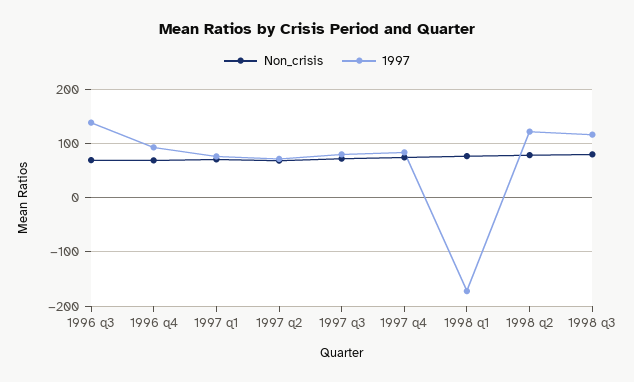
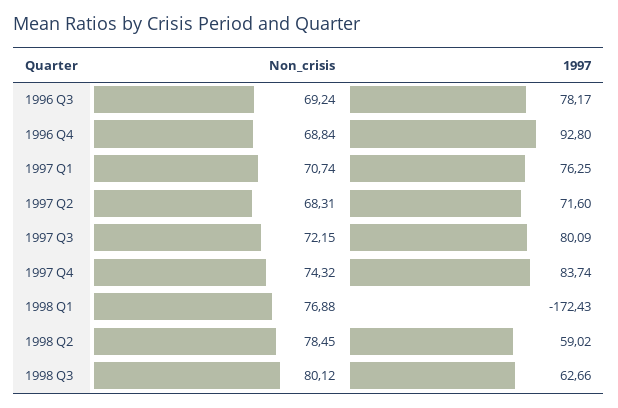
  {
    "Non_crisis": {
      "1996 q3": 69.24,
      "1996 q4": 68.84,
      "1997 q1": 70.74,
      "1997 q2": 68.31,
      "1997 q3": 72.15,
      "1997 q4": 74.32,
      "1998 q1": 76.88,
      "1998 q2": 78.45,
      "1998 q3": 80.12
    },
    "1997": {
-     "1996 q3": 140,
+     "1996 q3": 78.17,
      "1996 q4": 92.8,
      "1997 q1": 76.25,
      "1997 q2": 71.6,
      "1997 q3": 80.09,
      "1997 q4": 83.74,
      "1998 q1": -172.43,
-     "1998 q2": 120,
+     "1998 q2": 59.02,
-     "1998 q3": 120
+     "1998 q3": 62.66
    }
  }

